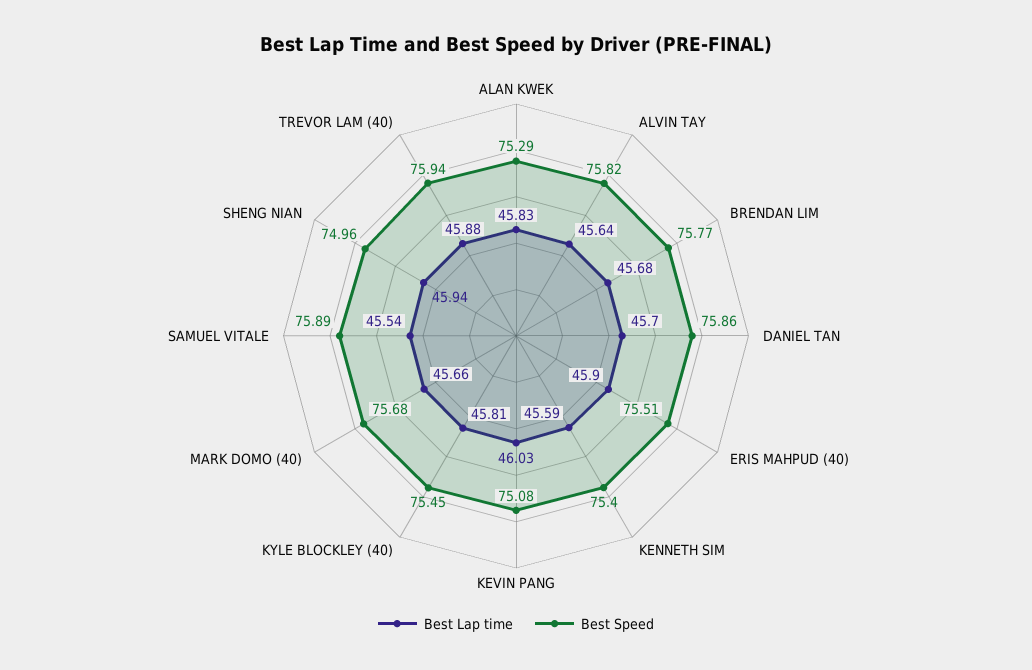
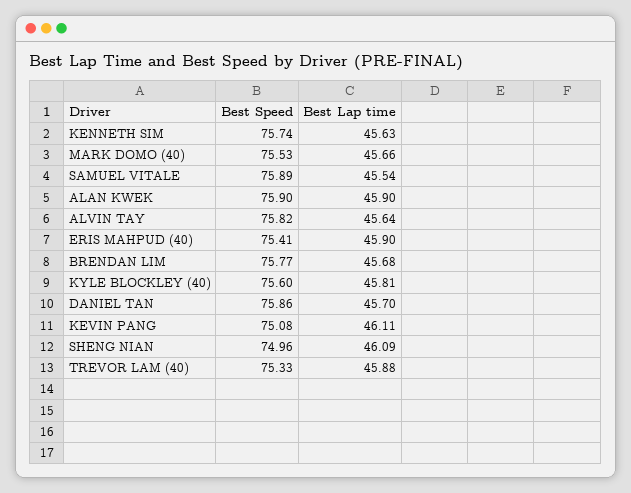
  {
    "Best Lap time": {
-     "ALAN KWEK": 45.83,
+     "ALAN KWEK": 45.9,
      "ALVIN TAY": 45.64,
      "BRENDAN LIM": 45.68,
      "DANIEL TAN": 45.7,
      "ERIS MAHPUD (40)": 45.9,
-     "KENNETH SIM": 45.59,
+     "KENNETH SIM": 45.63,
-     "KEVIN PANG": 46.03,
+     "KEVIN PANG": 46.11,
      "KYLE BLOCKLEY (40)": 45.81,
      "MARK DOMO (40)": 45.66,
      "SAMUEL VITALE": 45.54,
-     "SHENG NIAN": 45.94,
+     "SHENG NIAN": 46.09,
      "TREVOR LAM (40)": 45.88
    },
    "Best Speed": {
-     "ALAN KWEK": 75.29,
+     "ALAN KWEK": 75.9,
      "ALVIN TAY": 75.82,
      "BRENDAN LIM": 75.77,
      "DANIEL TAN": 75.86,
-     "ERIS MAHPUD (40)": 75.51,
+     "ERIS MAHPUD (40)": 75.41,
-     "KENNETH SIM": 75.4,
+     "KENNETH SIM": 75.74,
      "KEVIN PANG": 75.08,
-     "KYLE BLOCKLEY (40)": 75.45,
+     "KYLE BLOCKLEY (40)": 75.6,
-     "MARK DOMO (40)": 75.68,
+     "MARK DOMO (40)": 75.53,
      "SAMUEL VITALE": 75.89,
      "SHENG NIAN": 74.96,
-     "TREVOR LAM (40)": 75.94
+     "TREVOR LAM (40)": 75.33
    }
  }

